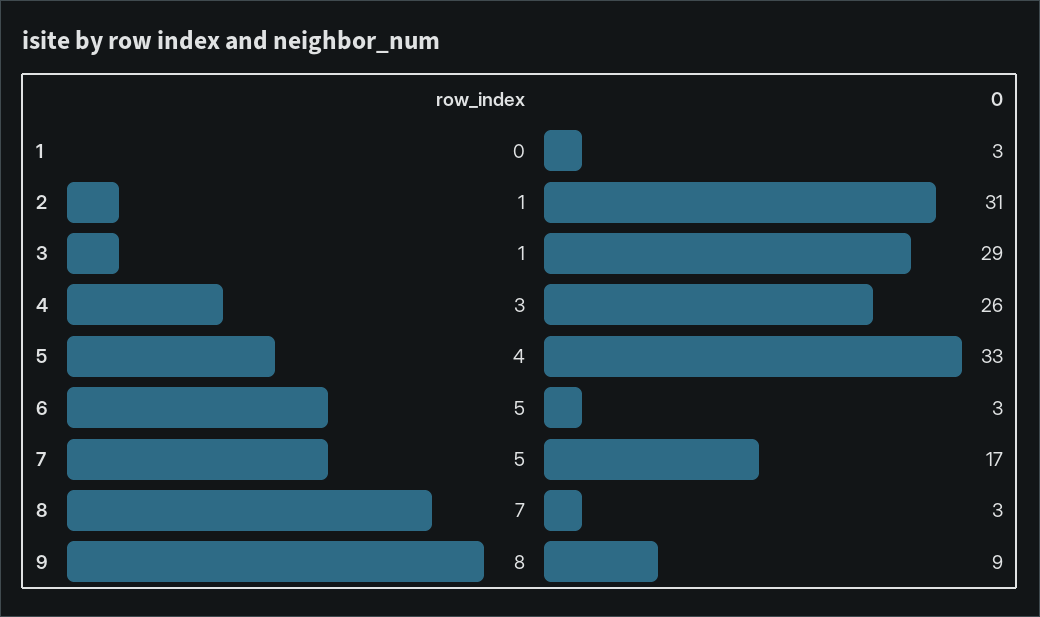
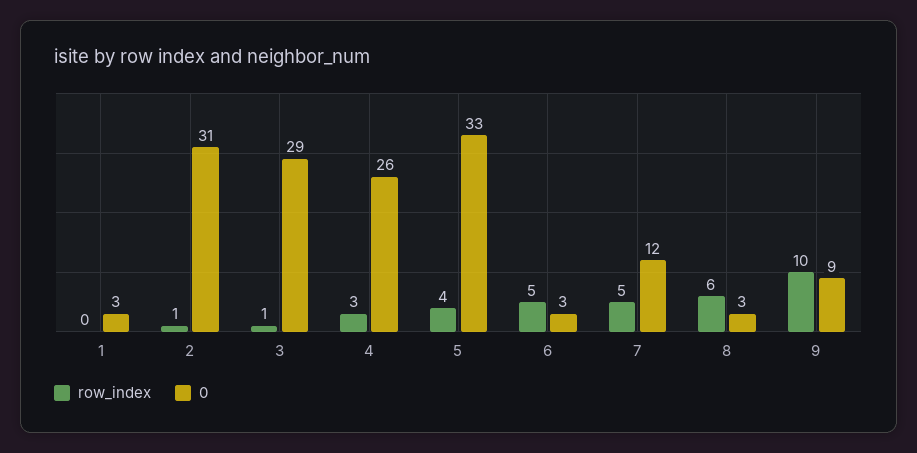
  {
    "row_index": {
      "1": 0,
      "2": 1,
      "3": 1,
      "4": 3,
      "5": 4,
      "6": 5,
      "7": 5,
-     "8": 7,
+     "8": 6,
-     "9": 8
+     "9": 10
    },
    "0": {
      "1": 3,
      "2": 31,
      "3": 29,
      "4": 26,
      "5": 33,
      "6": 3,
-     "7": 17,
+     "7": 12,
      "8": 3,
      "9": 9
    }
  }

